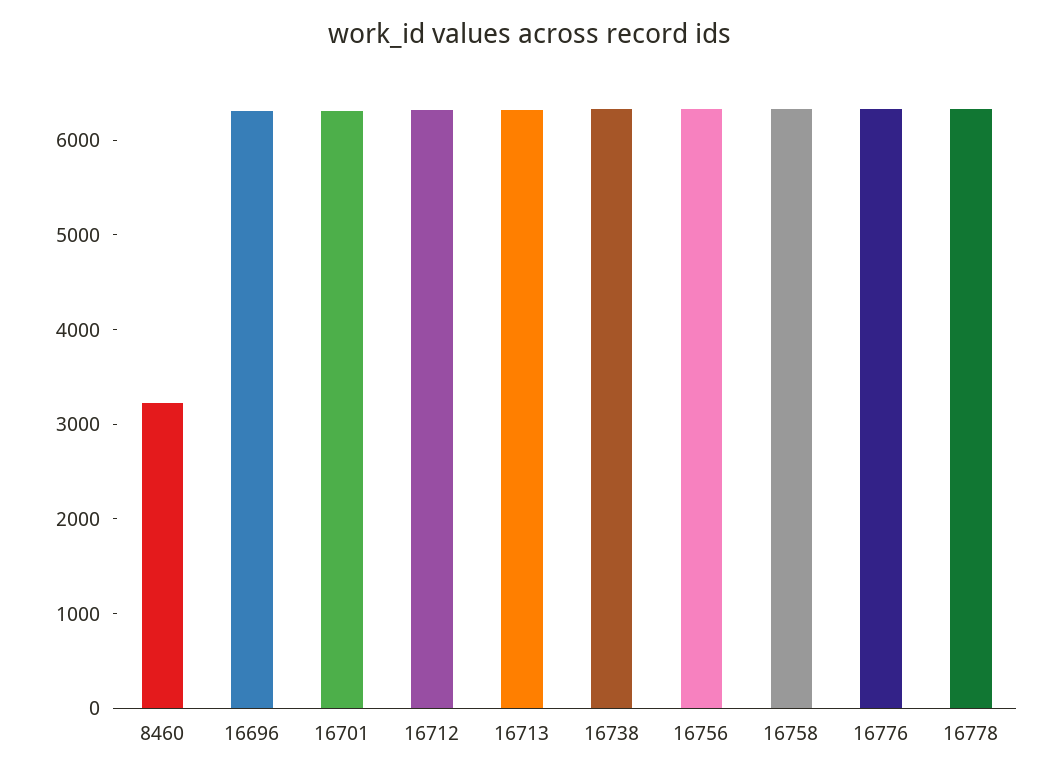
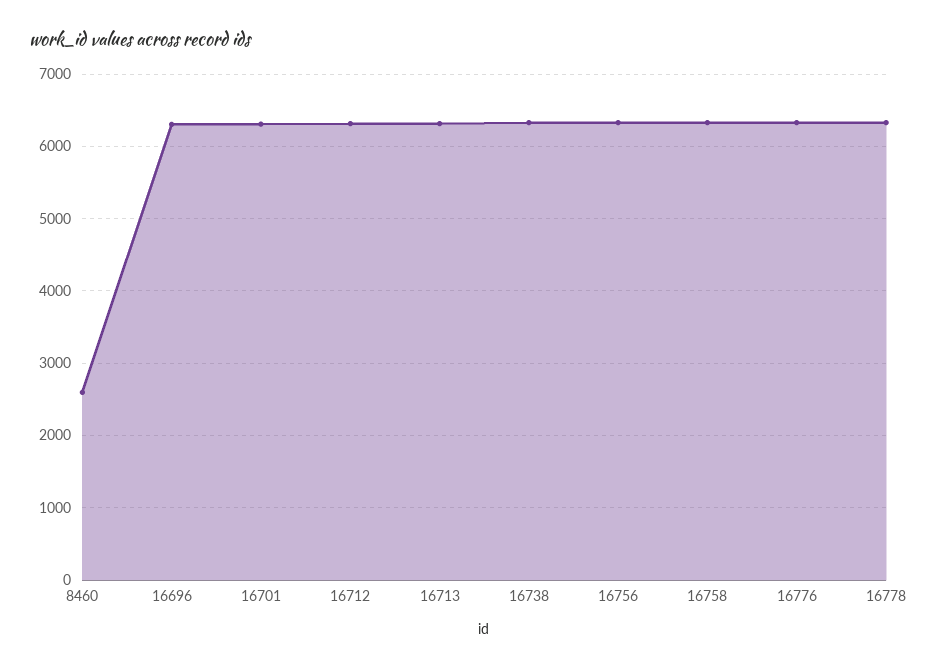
  {
-   "8460": 3200,
+   "8460": 2600,
    "16696": 6300,
    "16701": 6300,
    "16712": 6300,
    "16713": 6300,
    "16738": 6300,
    "16756": 6300,
    "16758": 6300,
    "16776": 6300,
    "16778": 6300
  }

